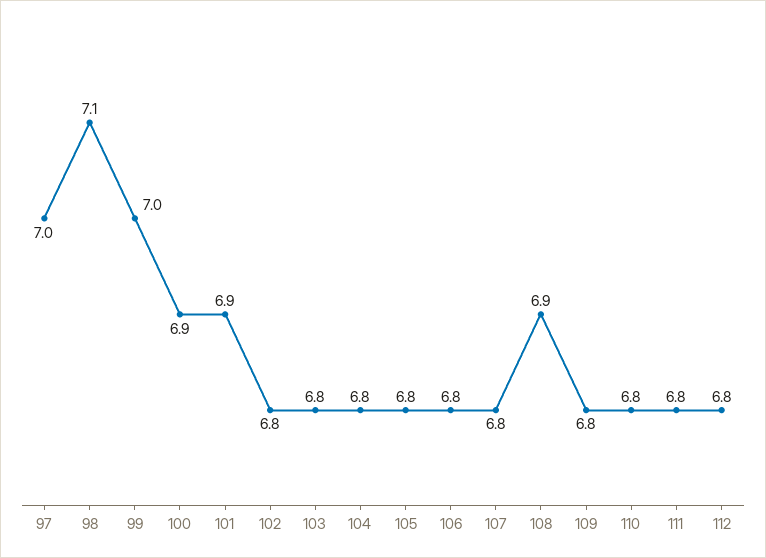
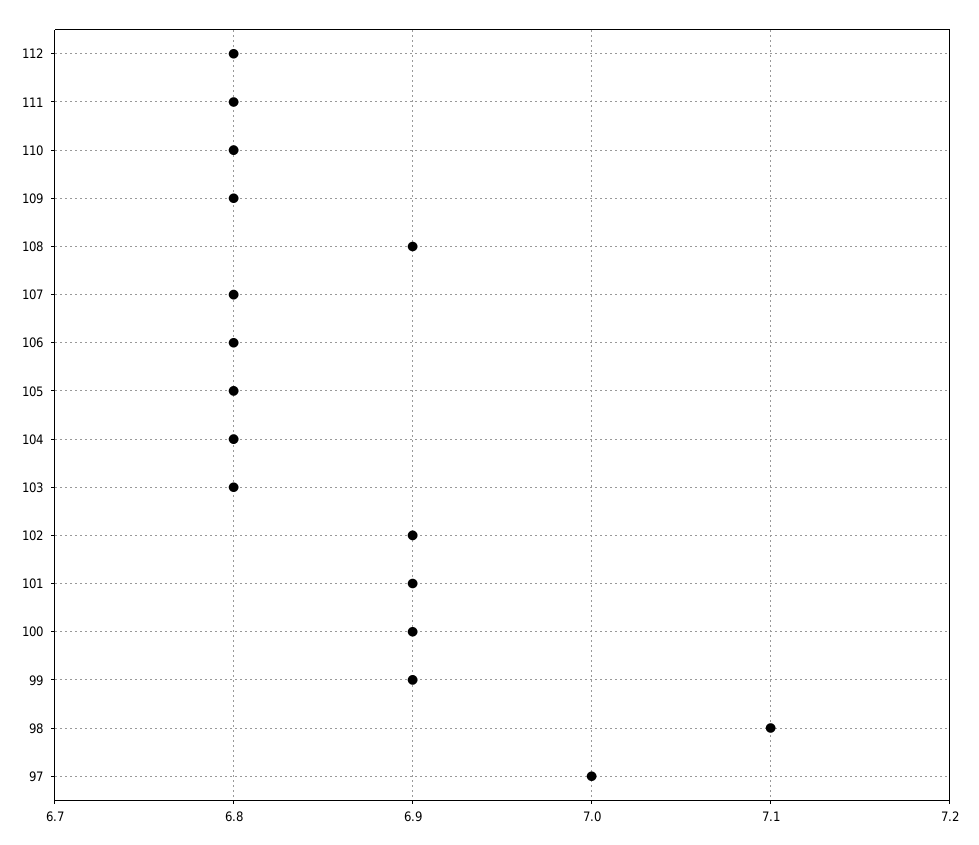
  {
    "97": 7,
    "98": 7.1,
-   "99": 7,
+   "99": 6.9,
    "100": 6.9,
    "101": 6.9,
-   "102": 6.8,
+   "102": 6.9,
    "103": 6.8,
    "104": 6.8,
    "105": 6.8,
    "106": 6.8,
    "107": 6.8,
    "108": 6.9,
    "109": 6.8,
    "110": 6.8,
    "111": 6.8,
    "112": 6.8
  }

